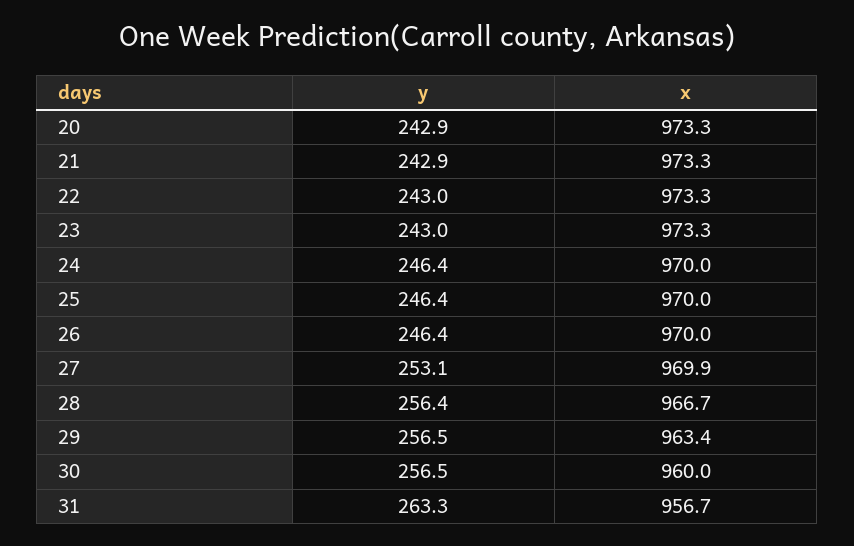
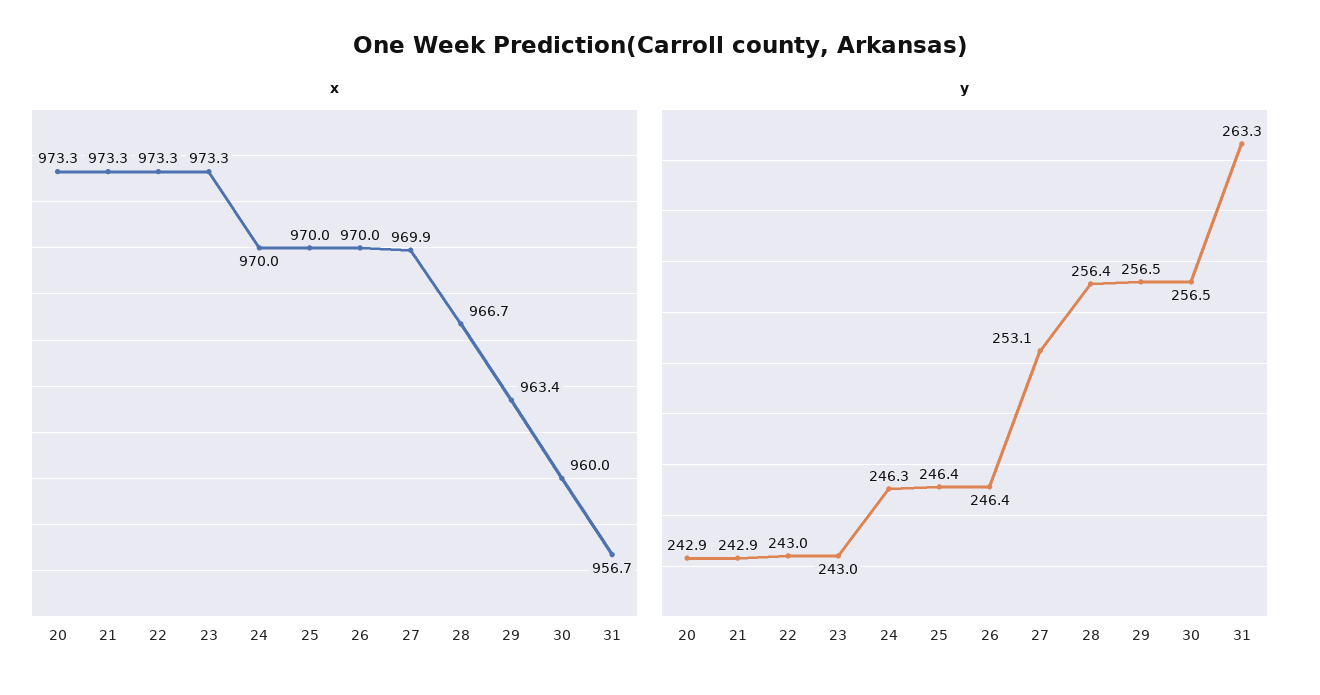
  {
    "y": {
      "20": 242.9,
      "21": 242.9,
      "22": 243,
      "23": 243,
-     "24": 246.4,
+     "24": 246.3,
      "25": 246.4,
      "26": 246.4,
      "27": 253.1,
      "28": 256.4,
      "29": 256.5,
      "30": 256.5,
      "31": 263.3
    },
    "x": {
      "20": 973.3,
      "21": 973.3,
      "22": 973.3,
      "23": 973.3,
      "24": 970,
      "25": 970,
      "26": 970,
      "27": 969.9,
      "28": 966.7,
      "29": 963.4,
      "30": 960,
      "31": 956.7
    }
  }

